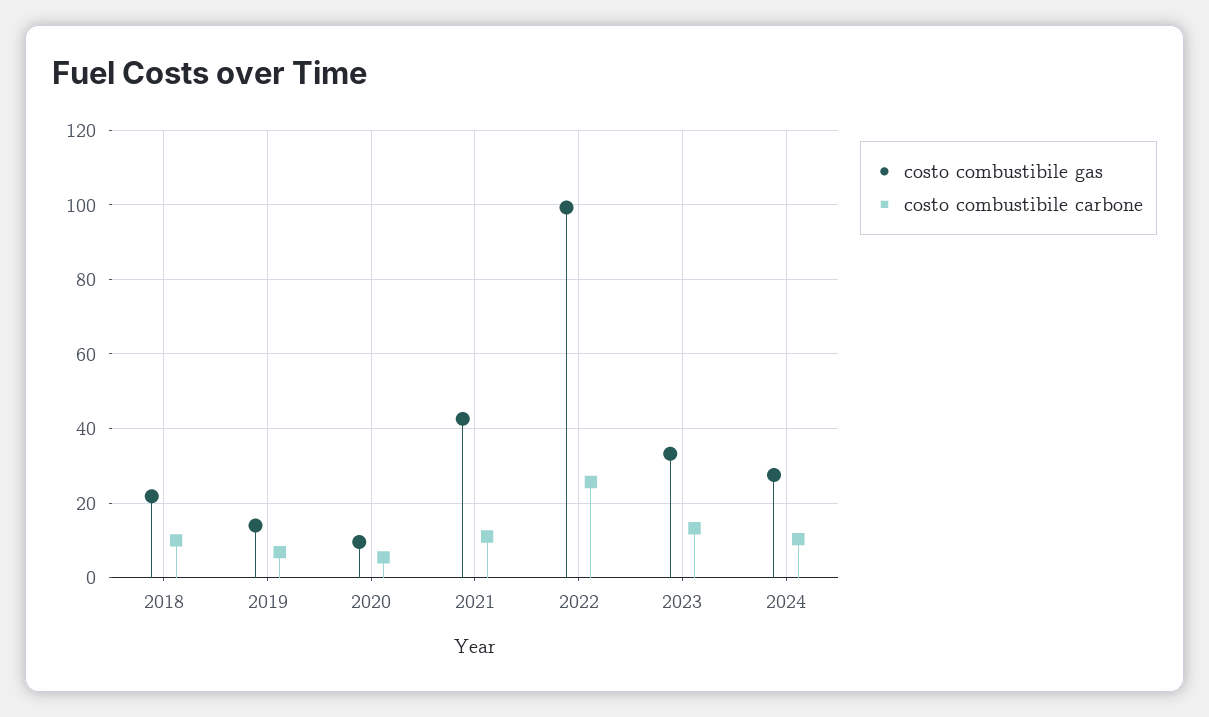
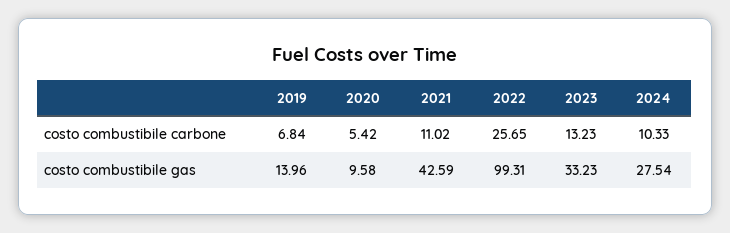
  {
    "costo combustibile gas": {
-     "2018": 22,
      "2019": 13.96,
      "2020": 9.58,
      "2021": 42.59,
      "2022": 99.31,
      "2023": 33.23,
      "2024": 27.54
    },
    "costo combustibile carbone": {
-     "2018": 10,
      "2019": 6.84,
      "2020": 5.42,
      "2021": 11.02,
      "2022": 25.65,
      "2023": 13.23,
      "2024": 10.33
    }
  }

